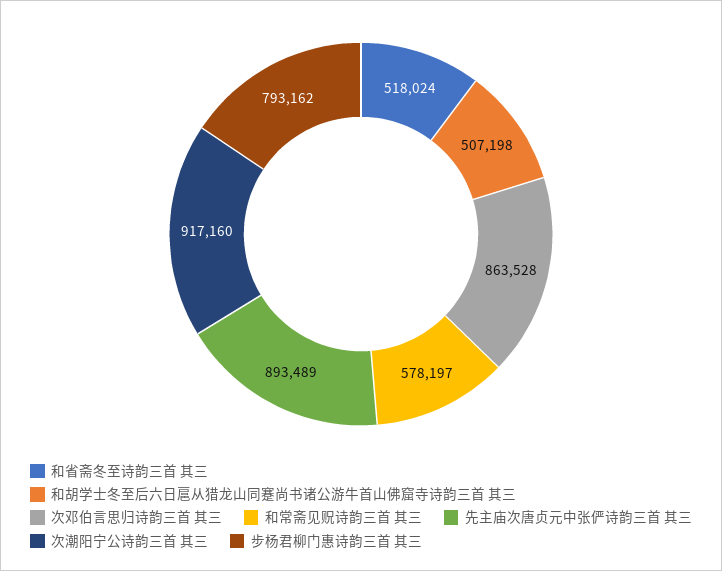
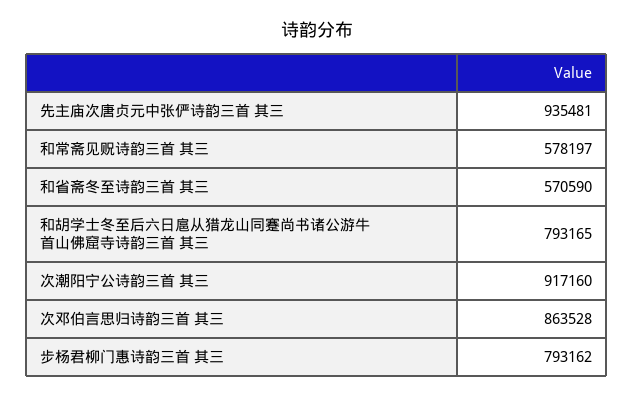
  {
-   "和省斋冬至诗韵三首 其三": 518024,
+   "和省斋冬至诗韵三首 其三": 570590,
-   "和胡学士冬至后六日扈从猎龙山同蹇尚书诸公游牛首山佛窟寺诗韵三首 其三": 507198,
+   "和胡学士冬至后六日扈从猎龙山同蹇尚书诸公游牛首山佛窟寺诗韵三首 其三": 793165,
    "次邓伯言思归诗韵三首 其三": 863528,
    "和常斋见贶诗韵三首 其三": 578197,
-   "先主庙次唐贞元中张俨诗韵三首 其三": 893489,
+   "先主庙次唐贞元中张俨诗韵三首 其三": 935481,
    "次潮阳宁公诗韵三首 其三": 917160,
    "步杨君柳门惠诗韵三首 其三": 793162
  }

